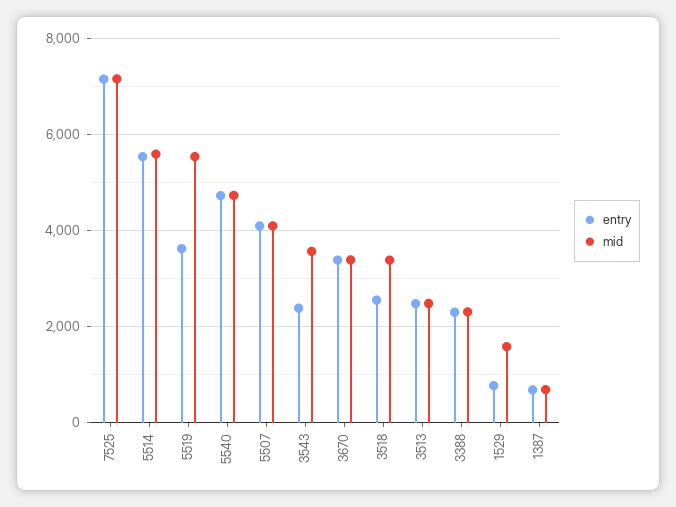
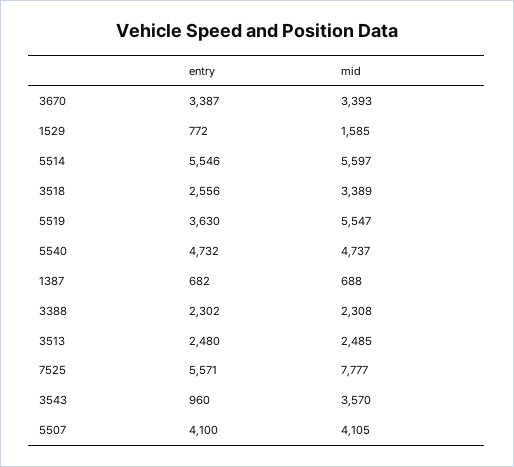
  {
    "entry": {
-     "7525": 7200,
+     "7525": 5571,
      "5514": 5546,
      "5519": 3630,
      "5540": 4732,
      "5507": 4100,
-     "3543": 2400,
+     "3543": 960,
      "3670": 3387,
      "3518": 2556,
      "3513": 2480,
      "3388": 2302,
      "1529": 772,
      "1387": 682
    },
    "mid": {
-     "7525": 7200,
+     "7525": 7777,
      "5514": 5597,
      "5519": 5547,
      "5540": 4737,
      "5507": 4105,
      "3543": 3570,
      "3670": 3393,
      "3518": 3389,
      "3513": 2485,
      "3388": 2308,
      "1529": 1585,
      "1387": 688
    }
  }

